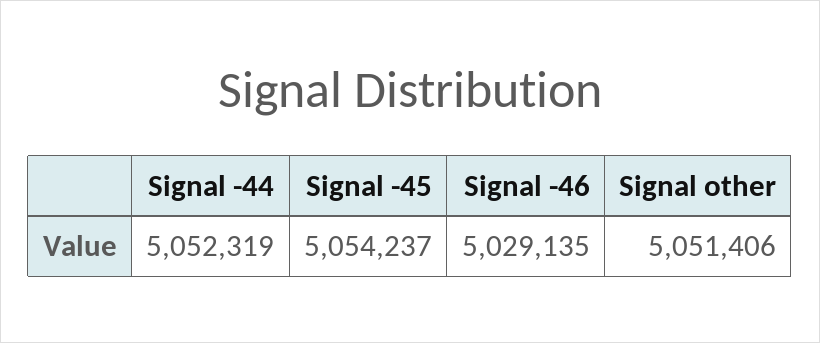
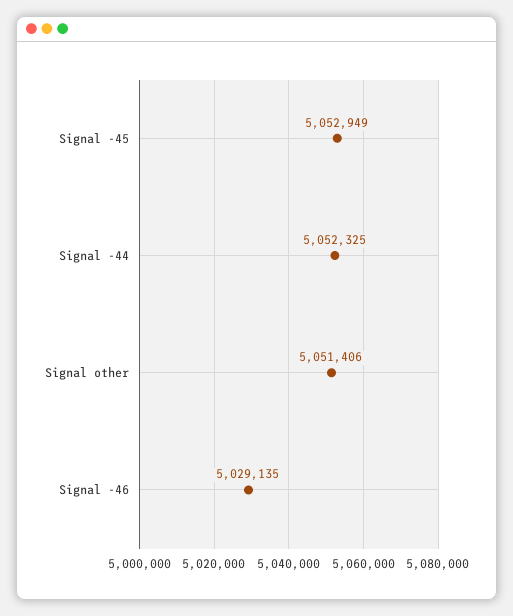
  {
-   "Signal -44": 5052319,
+   "Signal -44": 5052325,
-   "Signal -45": 5054237,
+   "Signal -45": 5052949,
    "Signal -46": 5029135,
    "Signal other": 5051406
  }

